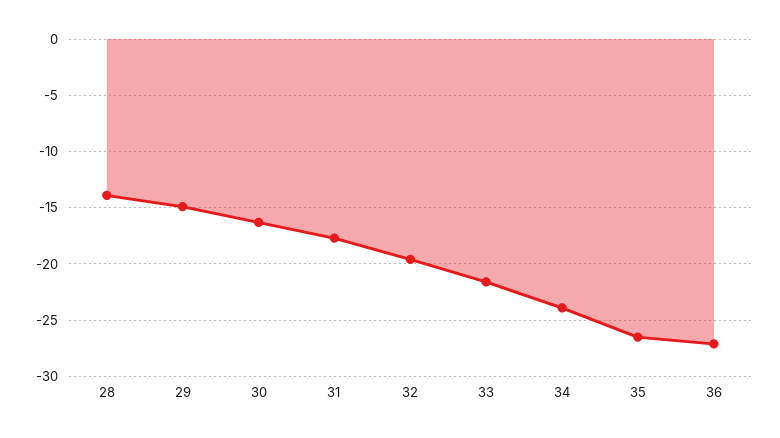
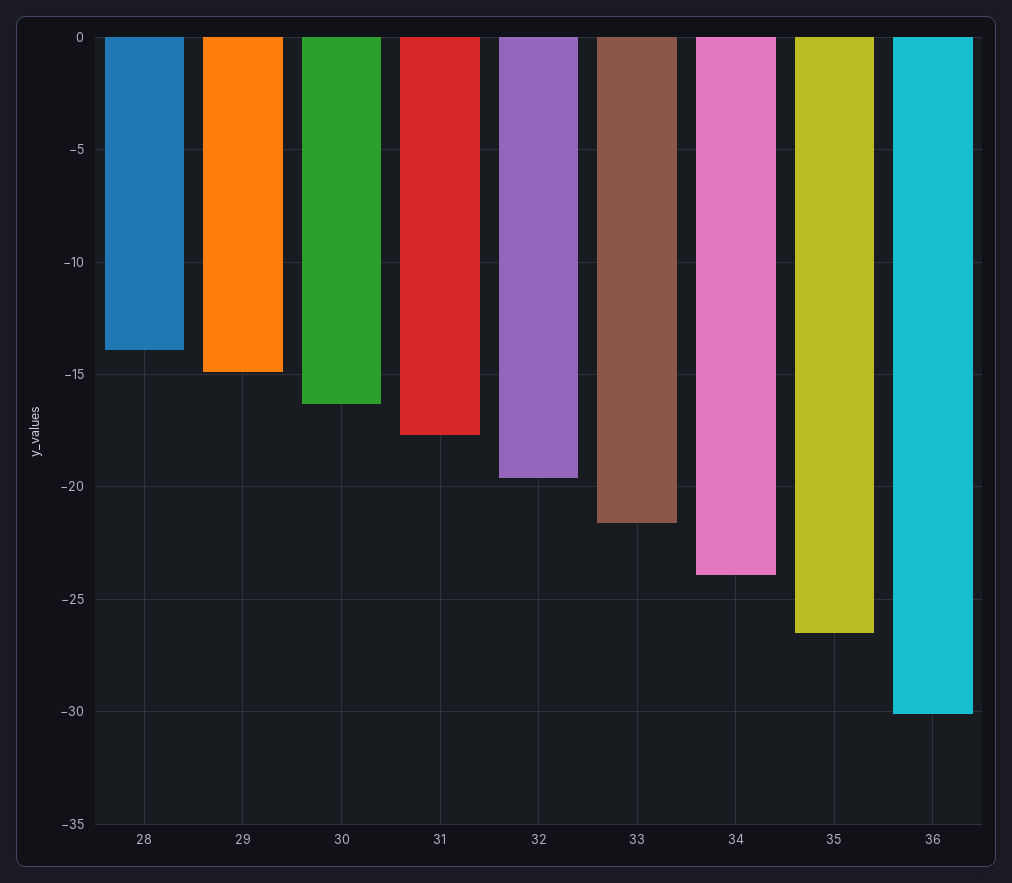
  {
    "28": -14,
    "29": -15,
    "30": -16.5,
    "31": -17.5,
    "32": -19.5,
    "33": -21.5,
    "34": -24,
    "35": -26.5,
-   "36": -27
+   "36": -30
  }

